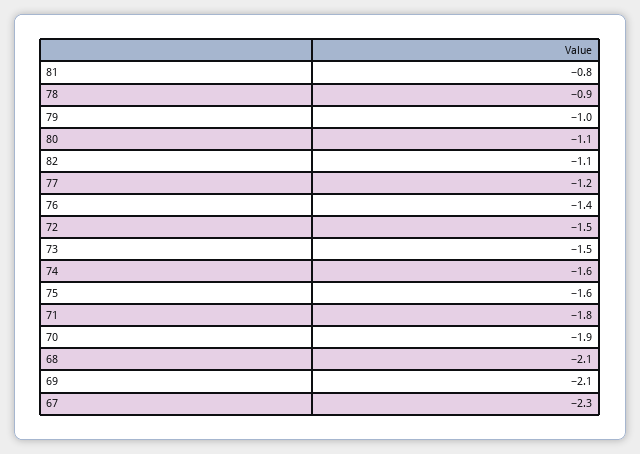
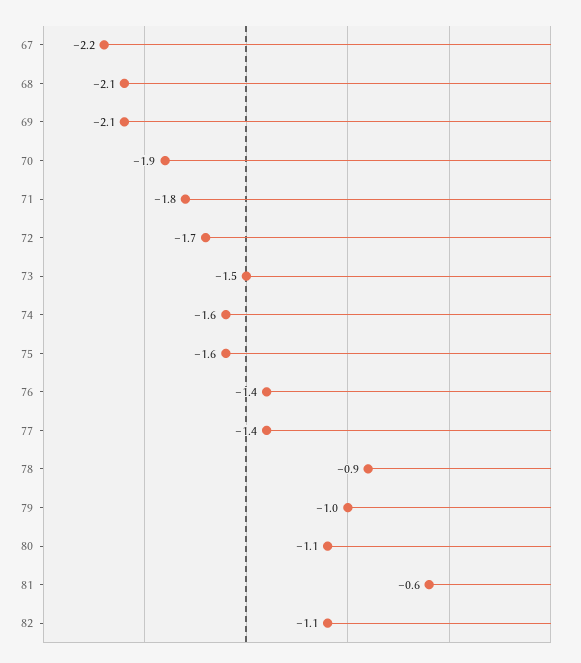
  {
-   "81": -0.8,
+   "81": -0.6,
    "78": -0.9,
    "79": -1,
    "80": -1.1,
    "82": -1.1,
-   "77": -1.2,
+   "77": -1.4,
    "76": -1.4,
-   "72": -1.5,
+   "72": -1.7,
    "73": -1.5,
    "74": -1.6,
    "75": -1.6,
    "71": -1.8,
    "70": -1.9,
    "68": -2.1,
    "69": -2.1,
-   "67": -2.3
+   "67": -2.2
  }

